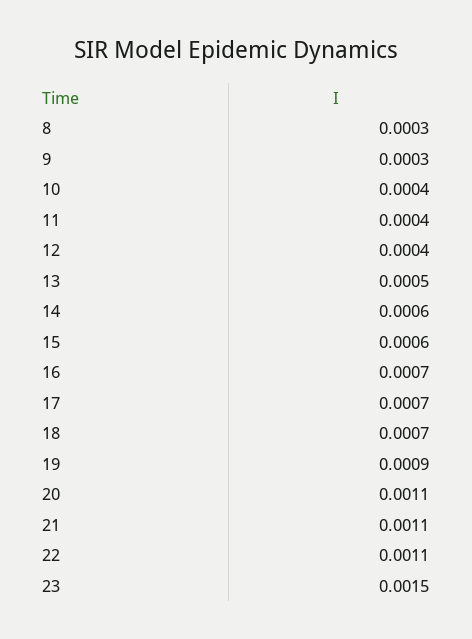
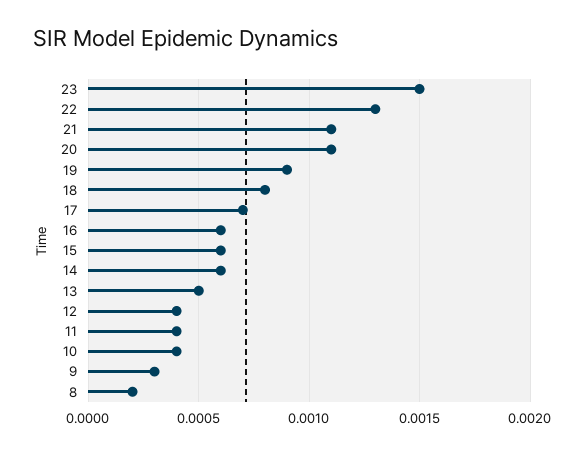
  {
-   "8": 0.0003,
+   "8": 0.0002,
    "9": 0.0003,
    "10": 0.0004,
    "11": 0.0004,
    "12": 0.0004,
    "13": 0.0005,
    "14": 0.0006,
    "15": 0.0006,
-   "16": 0.0007,
+   "16": 0.0006,
    "17": 0.0007,
-   "18": 0.0007,
+   "18": 0.0008,
    "19": 0.0009,
    "20": 0.0011,
    "21": 0.0011,
-   "22": 0.0011,
+   "22": 0.0013,
    "23": 0.0015
  }

